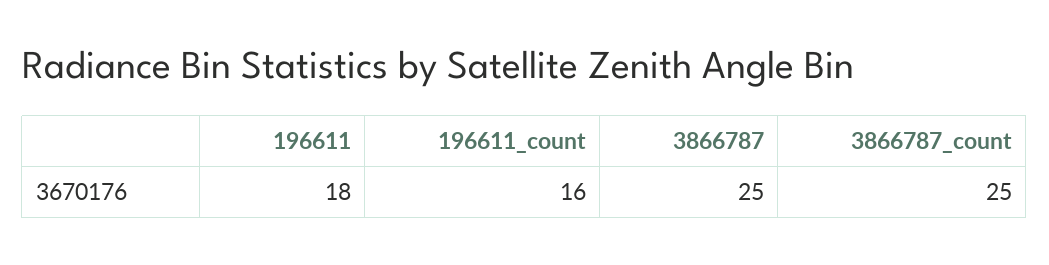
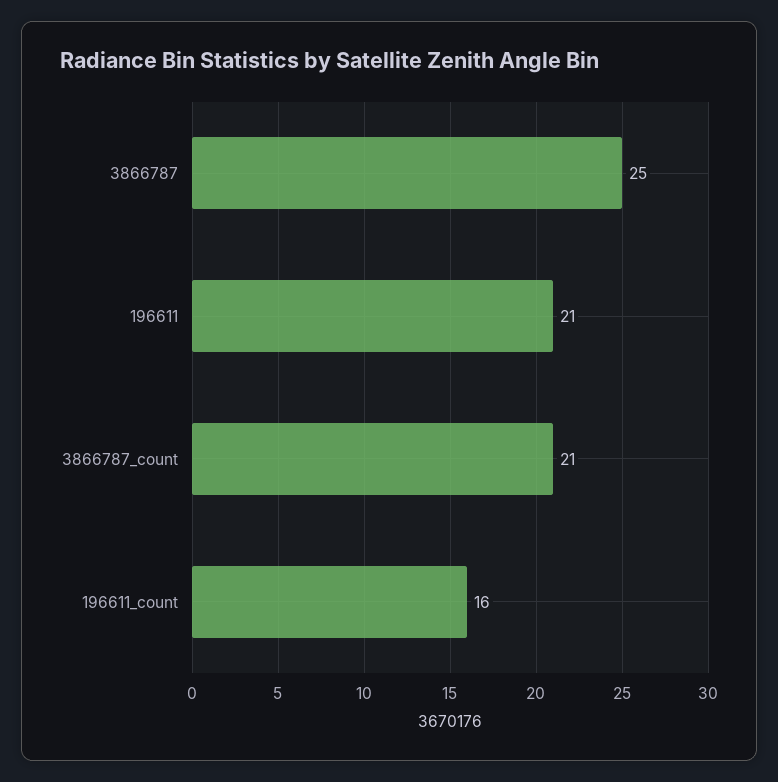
  {
-   "196611": 18,
+   "196611": 21,
    "196611_count": 16,
    "3866787": 25,
-   "3866787_count": 25
+   "3866787_count": 21
  }

